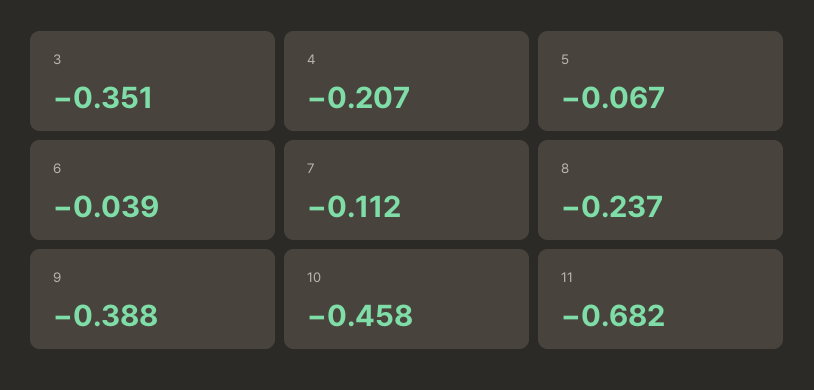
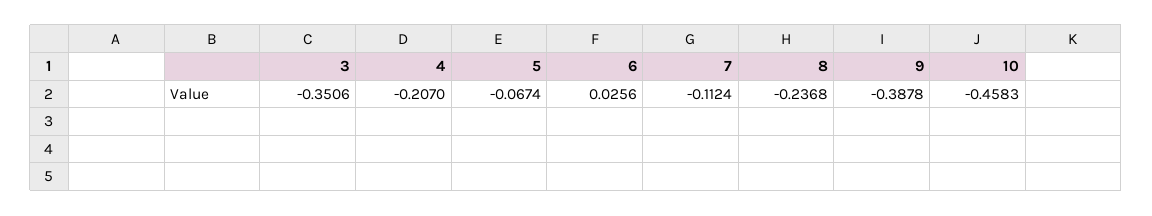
  {
    "3": -0.3506,
    "4": -0.207,
    "5": -0.0674,
-   "6": -0.039,
+   "6": 0.0256,
    "7": -0.1124,
    "8": -0.2368,
    "9": -0.3878,
-   "10": -0.4583,
+   "10": -0.4583
-   "11": -0.682
  }

